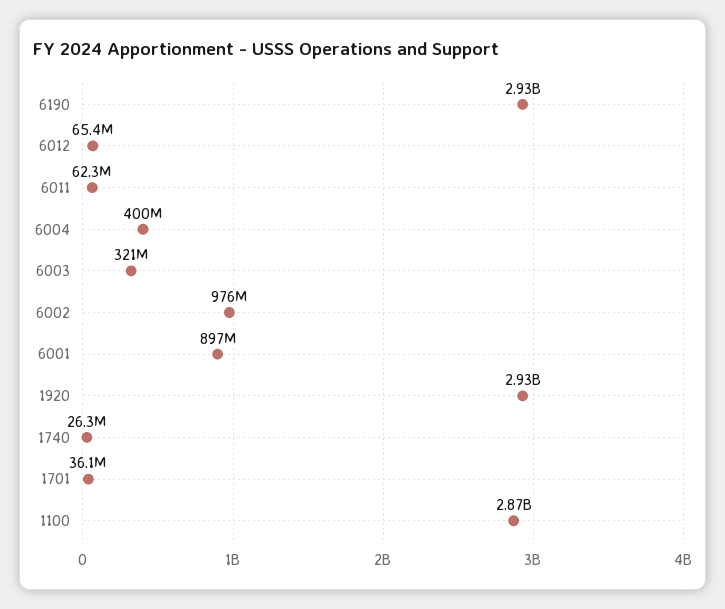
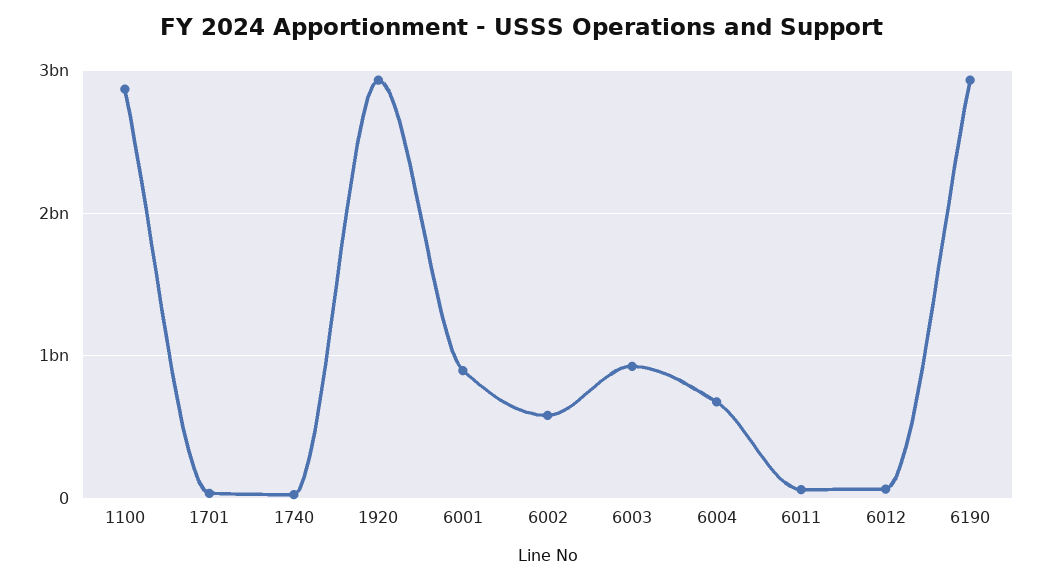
  {
    "6190": 2930000000,
    "6012": 65400000,
    "6011": 62300000,
-   "6004": 400000000,
+   "6004": 700000000,
-   "6003": 321000000,
+   "6003": 900000000,
-   "6002": 976000000,
+   "6002": 600000000,
    "6001": 897000000,
    "1920": 2930000000,
    "1740": 26300000,
    "1701": 36100000,
    "1100": 2870000000
  }

